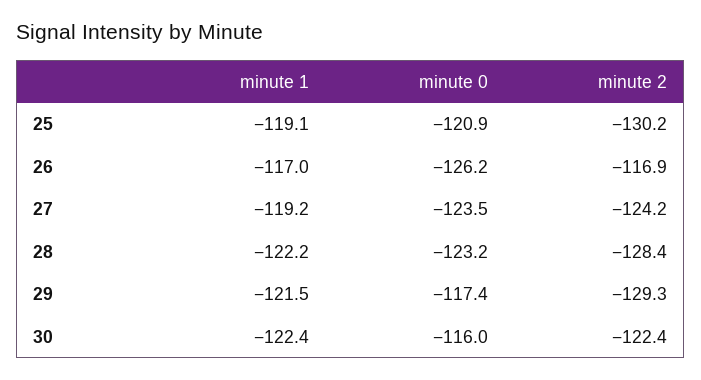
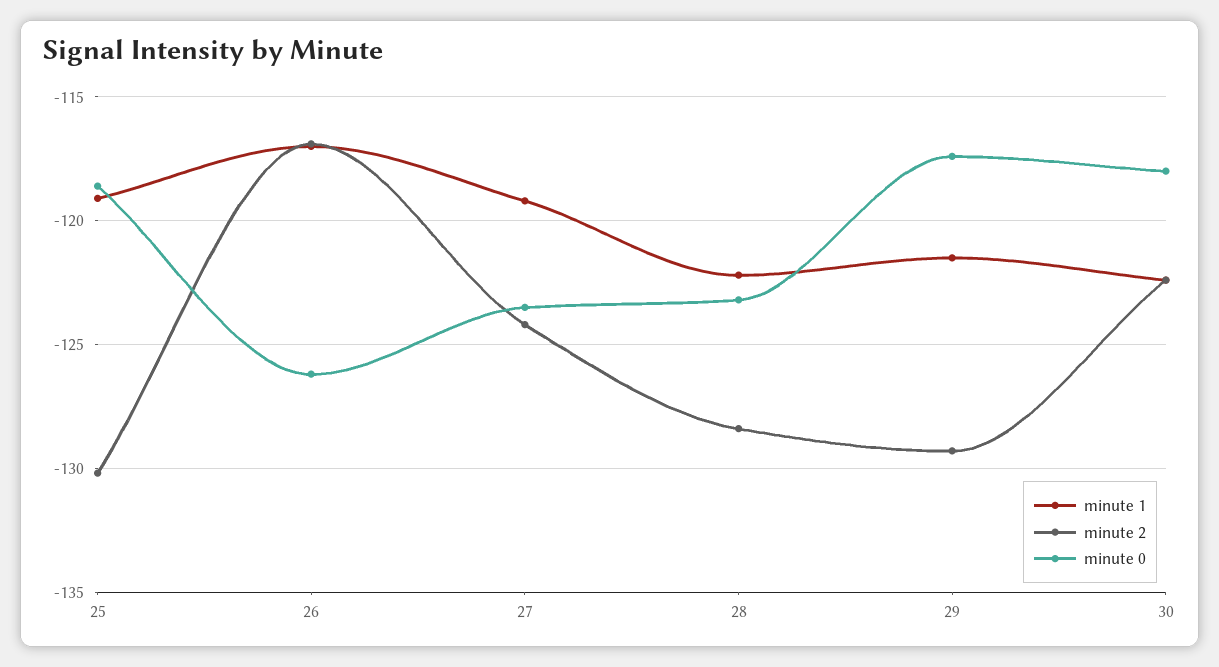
  {
    "minute 1": {
      "25": -119.1,
      "26": -117,
      "27": -119.2,
      "28": -122.2,
      "29": -121.5,
      "30": -122.4
    },
    "minute 0": {
-     "25": -120.9,
+     "25": -118.5,
      "26": -126.2,
      "27": -123.5,
      "28": -123.2,
      "29": -117.4,
-     "30": -116
+     "30": -118
    },
    "minute 2": {
      "25": -130.2,
      "26": -116.9,
      "27": -124.2,
      "28": -128.4,
      "29": -129.3,
      "30": -122.4
    }
  }

